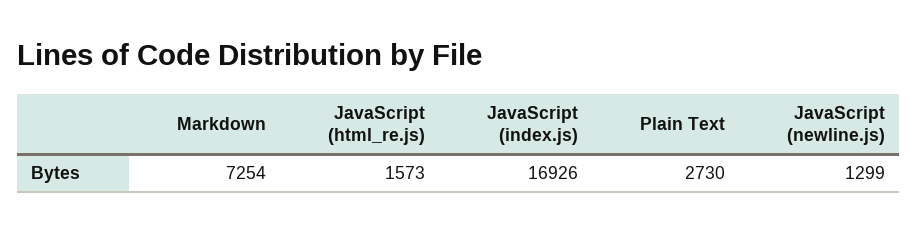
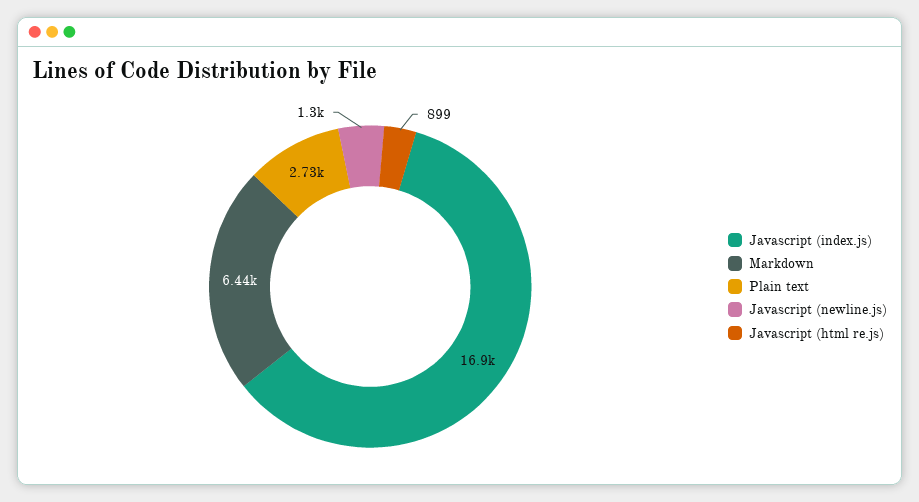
  {
-   "Markdown": 7254,
+   "Markdown": 6440,
-   "JavaScript (html_re.js)": 1573,
+   "JavaScript (html_re.js)": 899,
    "JavaScript (index.js)": 16926,
    "Plain Text": 2730,
    "JavaScript (newline.js)": 1299
  }

